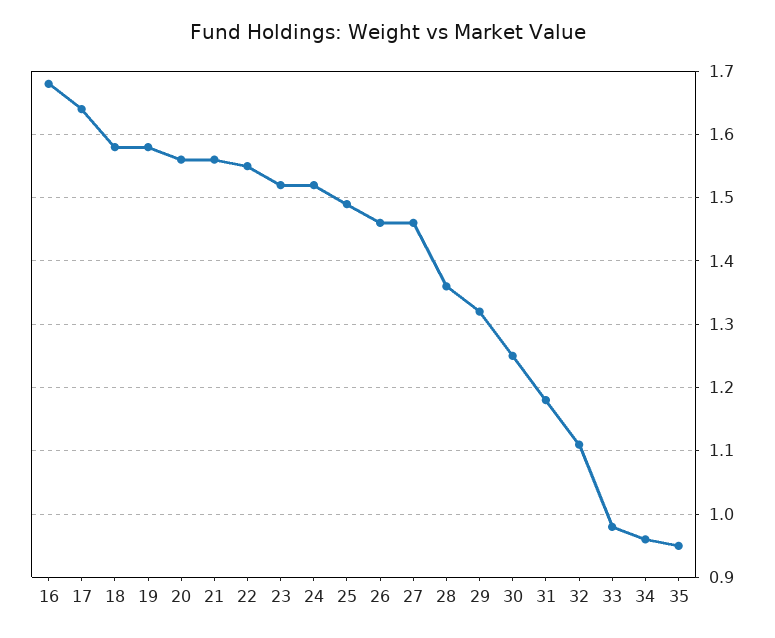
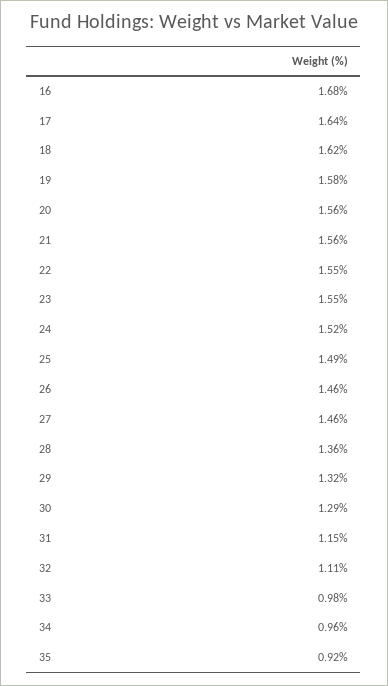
  {
    "16": 1.68,
    "17": 1.64,
-   "18": 1.58,
+   "18": 1.62,
    "19": 1.58,
    "20": 1.56,
    "21": 1.56,
    "22": 1.55,
-   "23": 1.52,
+   "23": 1.55,
    "24": 1.52,
    "25": 1.49,
    "26": 1.46,
    "27": 1.46,
    "28": 1.36,
    "29": 1.32,
-   "30": 1.25,
+   "30": 1.29,
-   "31": 1.18,
+   "31": 1.15,
    "32": 1.11,
    "33": 0.98,
    "34": 0.96,
-   "35": 0.95
+   "35": 0.92
  }

